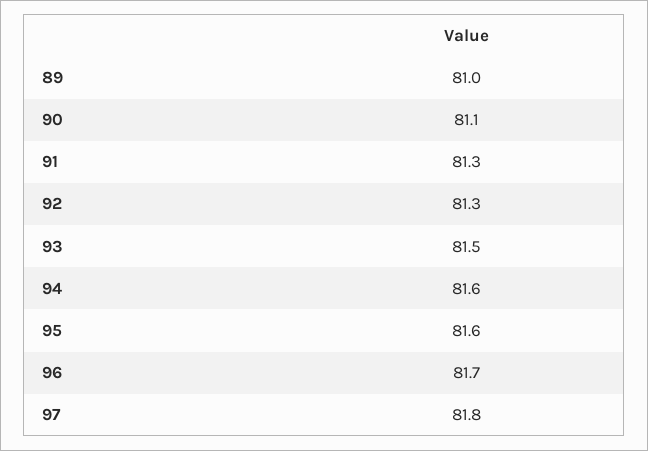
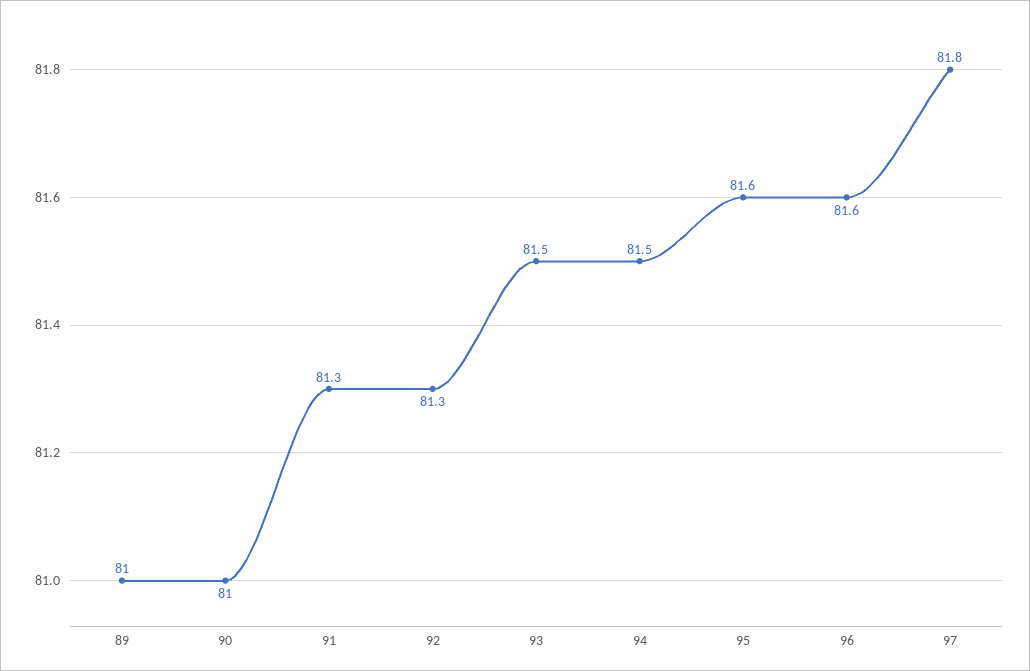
  {
    "89": 81,
-   "90": 81.1,
+   "90": 81,
    "91": 81.3,
    "92": 81.3,
    "93": 81.5,
-   "94": 81.6,
+   "94": 81.5,
    "95": 81.6,
-   "96": 81.7,
+   "96": 81.6,
    "97": 81.8
  }

